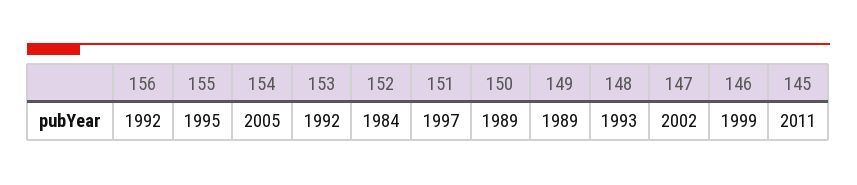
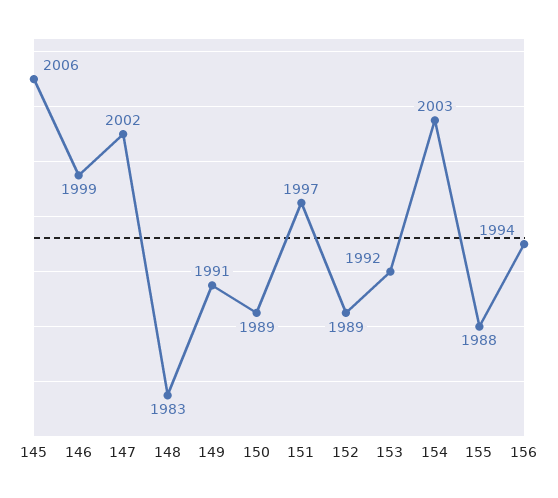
  {
-   "156": 1992,
+   "156": 1994,
-   "155": 1995,
+   "155": 1988,
-   "154": 2005,
+   "154": 2003,
    "153": 1992,
-   "152": 1984,
+   "152": 1989,
    "151": 1997,
    "150": 1989,
-   "149": 1989,
+   "149": 1991,
-   "148": 1993,
+   "148": 1983,
    "147": 2002,
    "146": 1999,
-   "145": 2011
+   "145": 2006
  }

